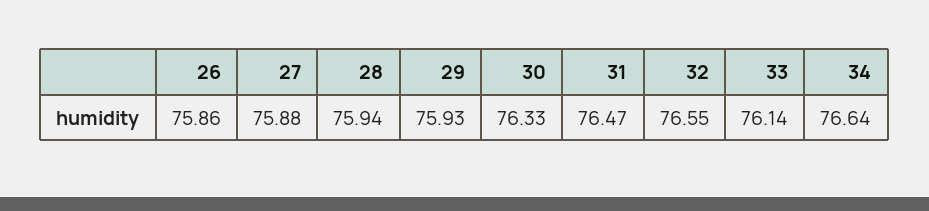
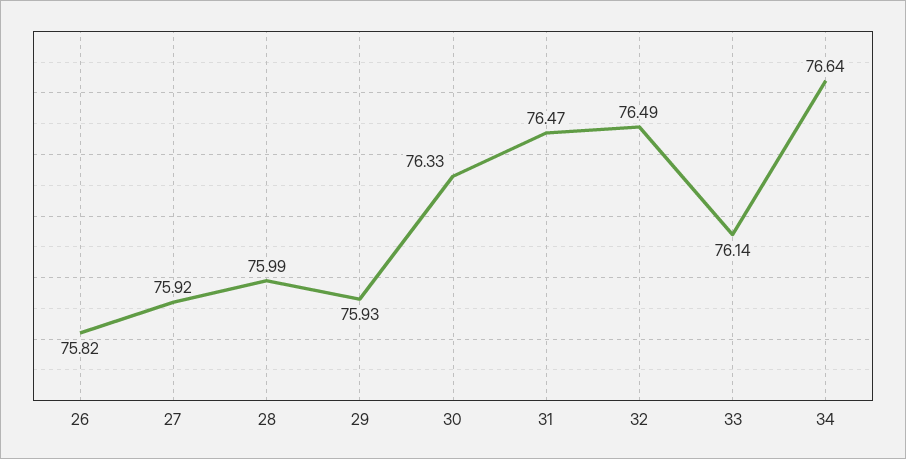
  {
-   "26": 75.86,
+   "26": 75.82,
-   "27": 75.88,
+   "27": 75.92,
-   "28": 75.94,
+   "28": 75.99,
    "29": 75.93,
    "30": 76.33,
    "31": 76.47,
-   "32": 76.55,
+   "32": 76.49,
    "33": 76.14,
    "34": 76.64
  }

